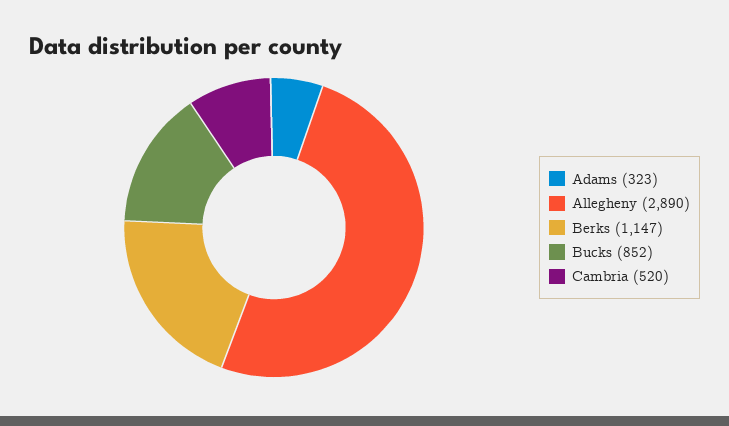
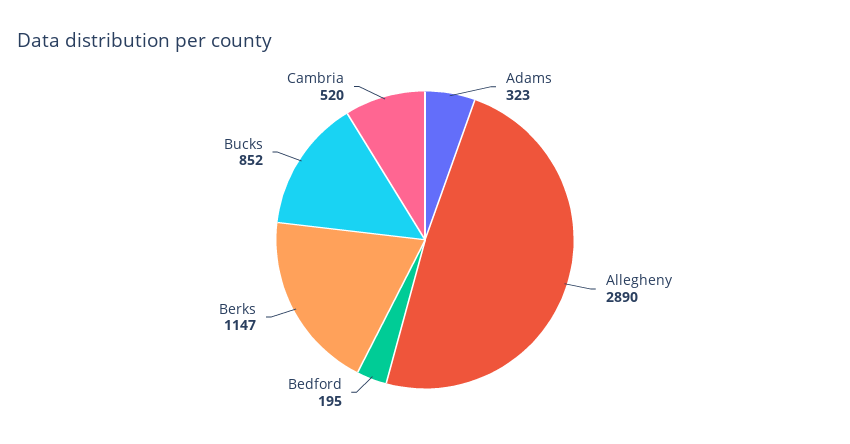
  {
    "Adams": 323,
    "Allegheny": 2890,
    "Berks": 1147,
    "Bucks": 852,
-   "Cambria": 520
+   "Cambria": 520,
+   "Bedford": 195
  }

